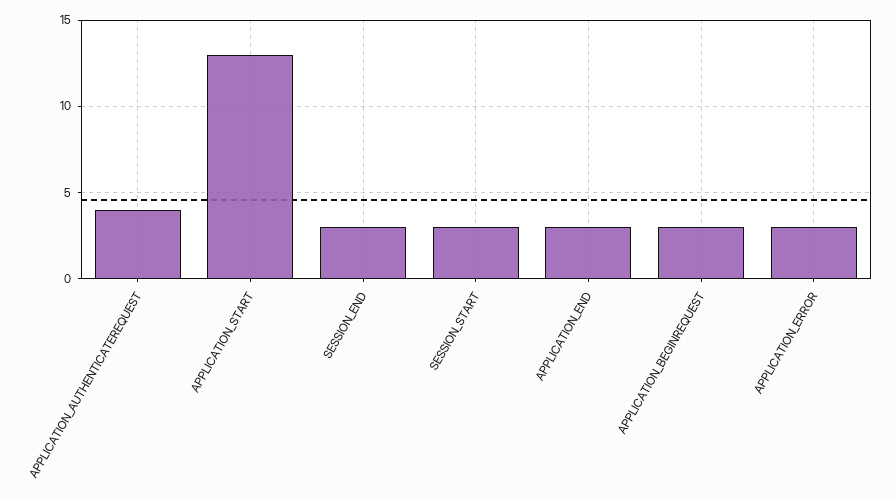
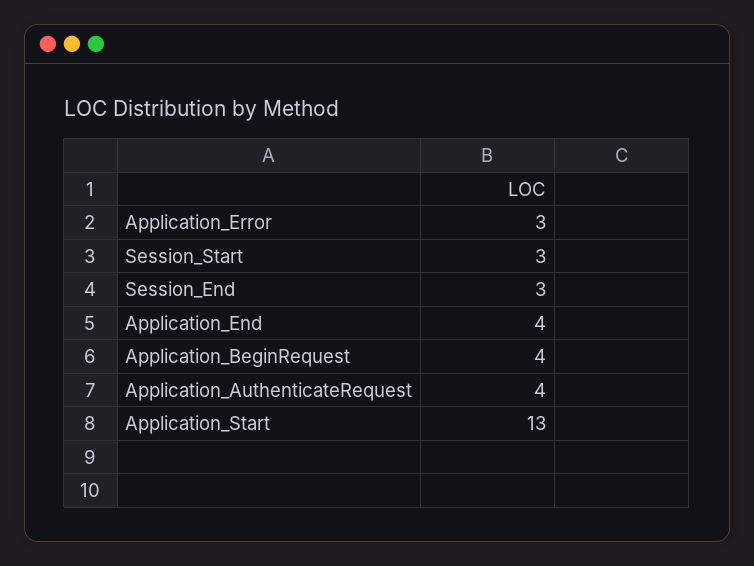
  {
    "APPLICATION_AUTHENTICATEREQUEST": 4,
    "APPLICATION_START": 13,
    "SESSION_END": 3,
    "SESSION_START": 3,
-   "APPLICATION_END": 3,
+   "APPLICATION_END": 4,
-   "APPLICATION_BEGINREQUEST": 3,
+   "APPLICATION_BEGINREQUEST": 4,
    "APPLICATION_ERROR": 3
  }

